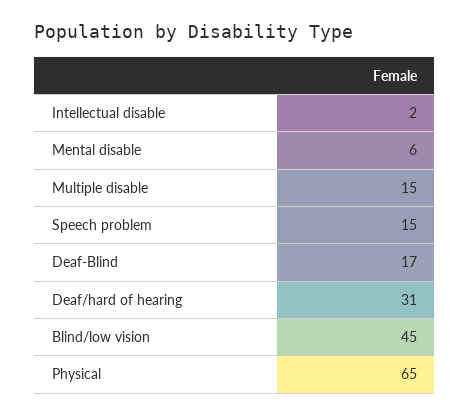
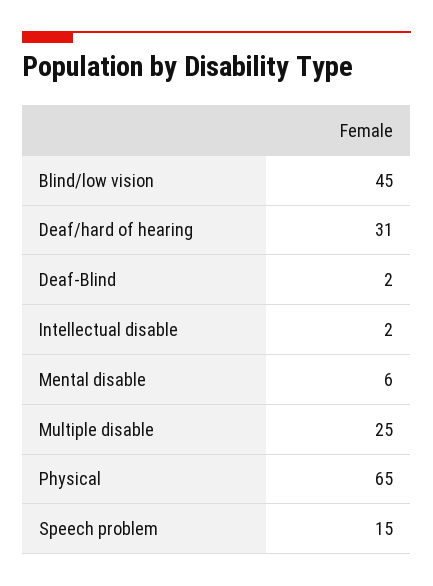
  {
    "Intellectual disable": 2,
    "Mental disable": 6,
-   "Multiple disable": 15,
+   "Multiple disable": 25,
    "Speech problem": 15,
-   "Deaf-Blind": 17,
+   "Deaf-Blind": 2,
    "Deaf/hard of hearing": 31,
    "Blind/low vision": 45,
    "Physical": 65
  }

